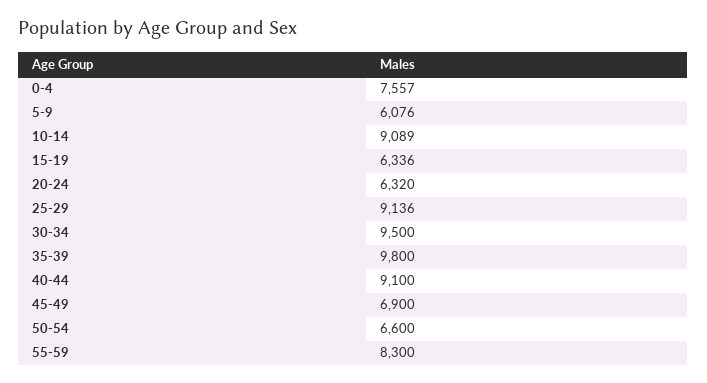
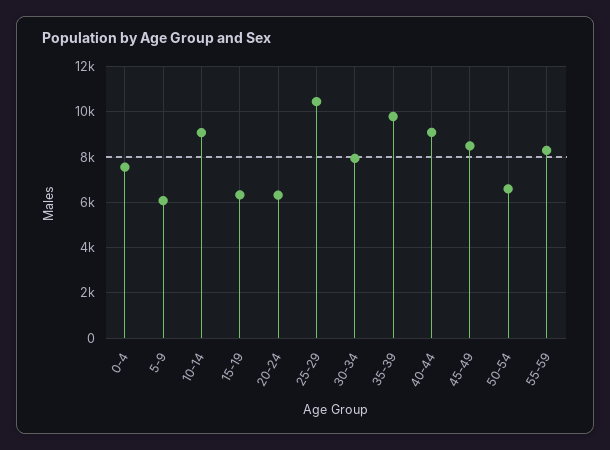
  {
    "0-4": 7557,
    "5-9": 6076,
    "10-14": 9089,
    "15-19": 6336,
    "20-24": 6320,
-   "25-29": 9136,
+   "25-29": 10500,
-   "30-34": 9500,
+   "30-34": 8000,
    "35-39": 9800,
    "40-44": 9100,
-   "45-49": 6900,
+   "45-49": 8500,
    "50-54": 6600,
    "55-59": 8300
  }

